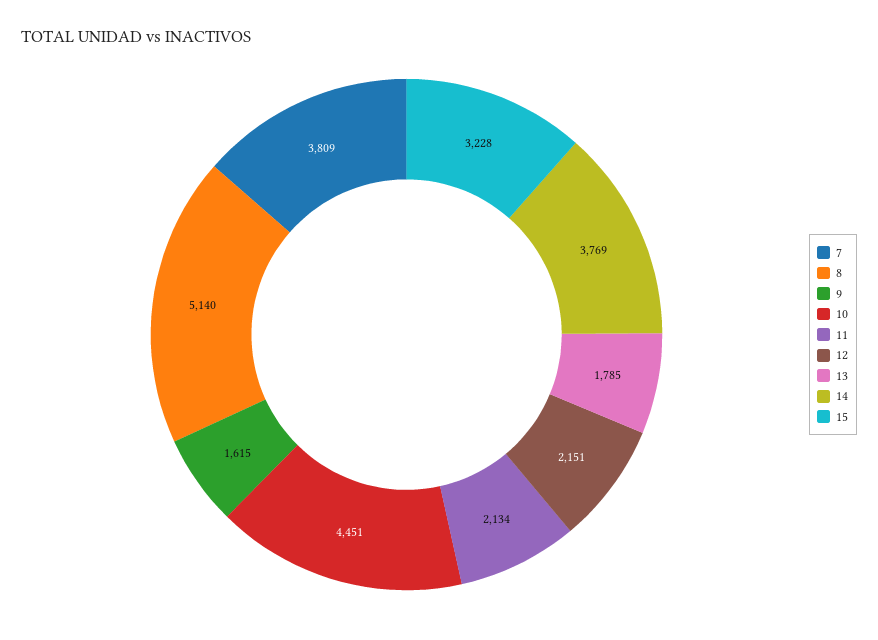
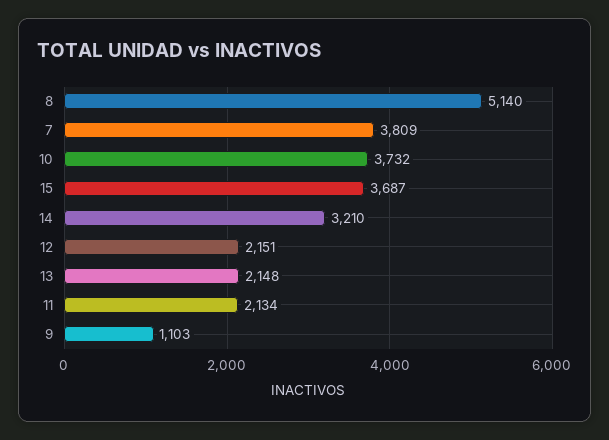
  {
    "7": 3809,
    "8": 5140,
-   "9": 1615,
+   "9": 1103,
-   "10": 4451,
+   "10": 3732,
    "11": 2134,
    "12": 2151,
-   "13": 1785,
+   "13": 2148,
-   "14": 3769,
+   "14": 3210,
-   "15": 3228
+   "15": 3687
  }

